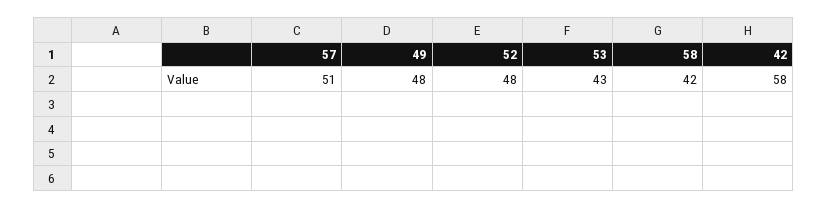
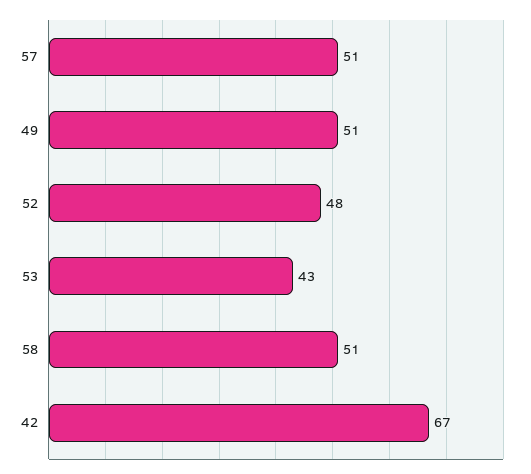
  {
    "57": 51,
-   "49": 48,
+   "49": 51,
    "52": 48,
    "53": 43,
-   "58": 42,
+   "58": 51,
-   "42": 58
+   "42": 67
  }

